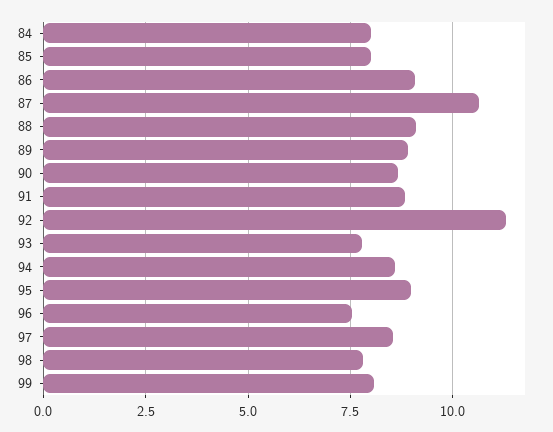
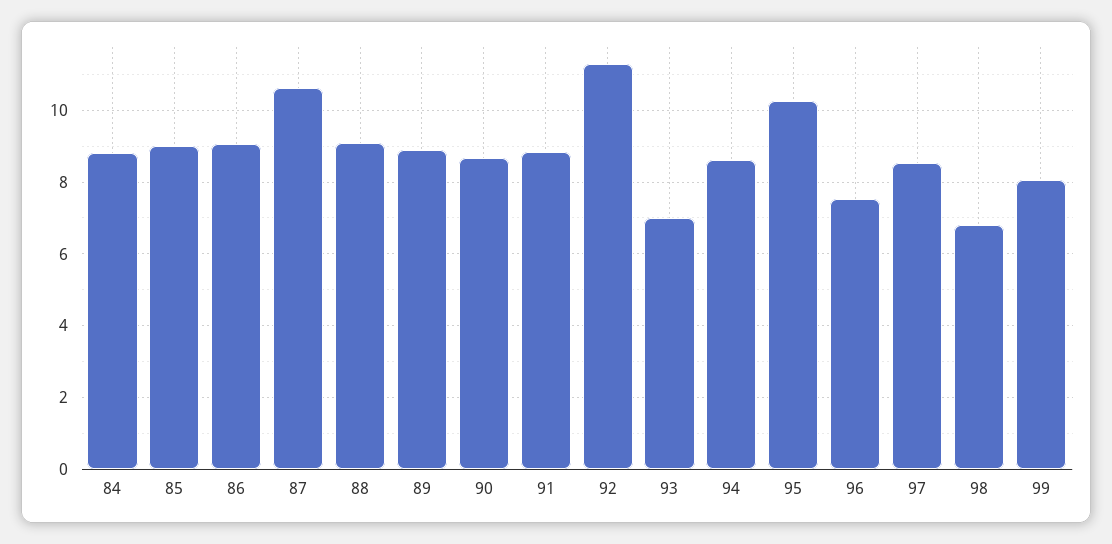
  {
-   "84": 8,
+   "84": 8.8,
-   "85": 8,
+   "85": 9,
    "86": 9,
    "87": 10.6,
    "88": 9.2,
    "89": 9,
    "90": 8.6,
    "91": 8.8,
    "92": 11.4,
-   "93": 7.75,
+   "93": 7,
    "94": 8.6,
-   "95": 9,
+   "95": 10.2,
    "96": 7.6,
    "97": 8.6,
-   "98": 7.75,
+   "98": 6.8,
    "99": 8
  }

